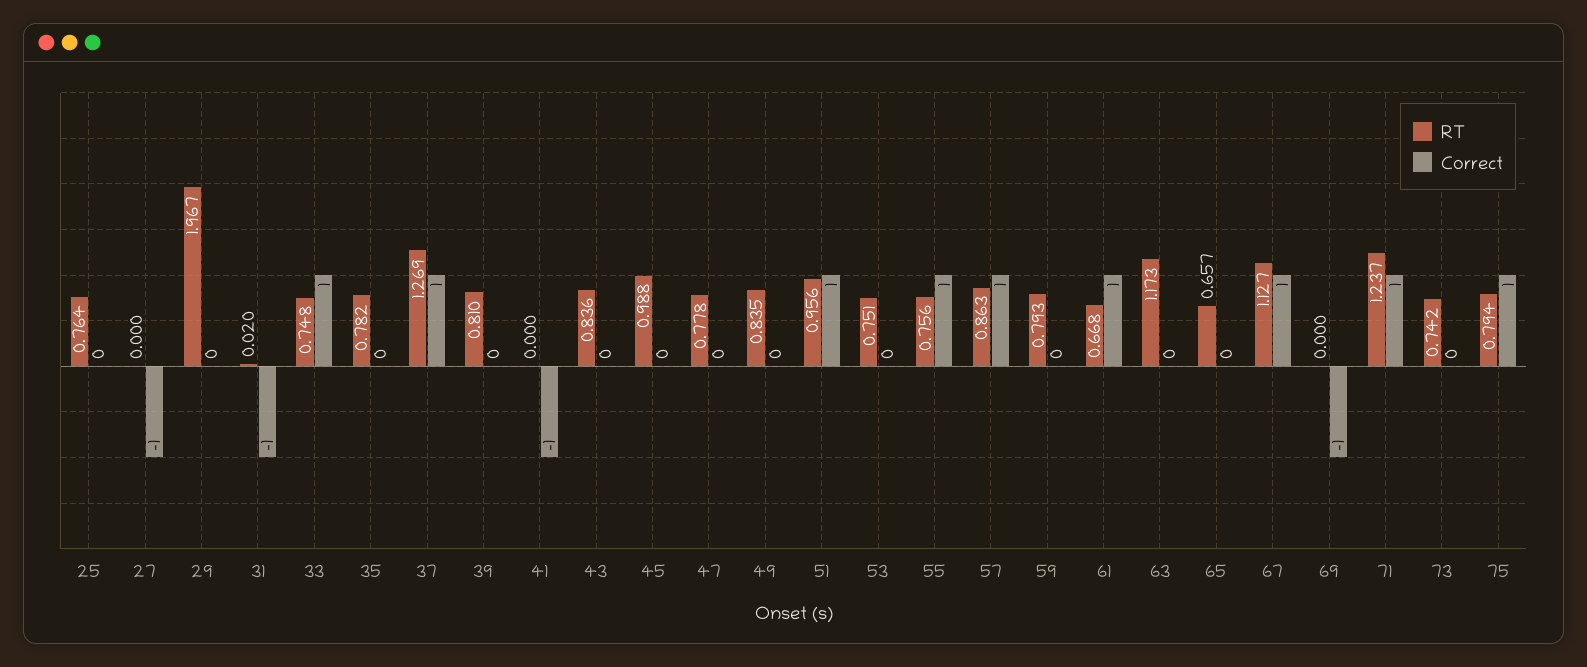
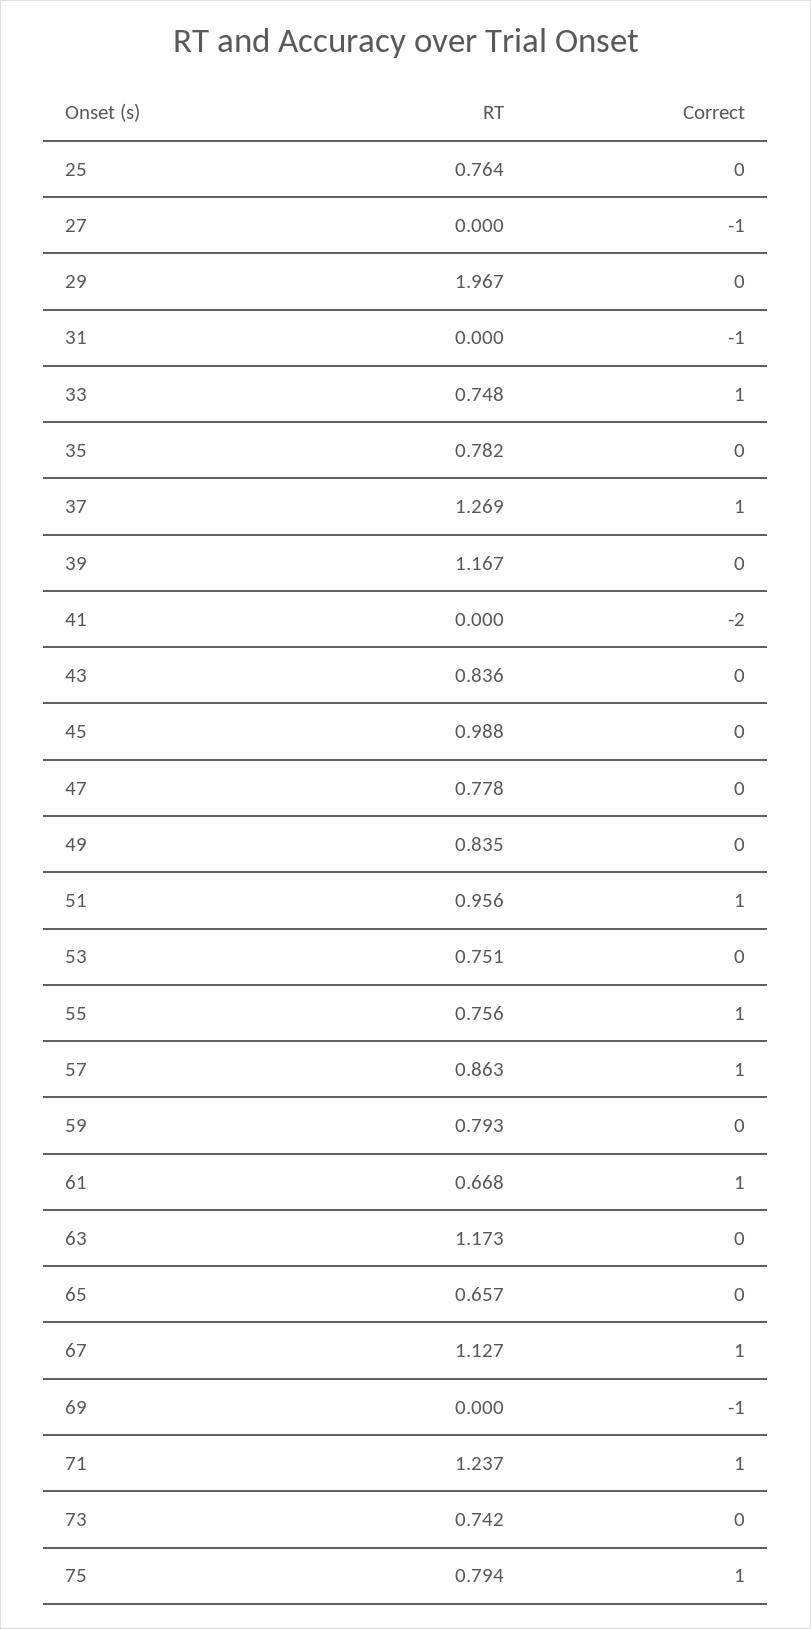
  {
    "RT": {
      "25": 0.764,
      "27": 0,
      "29": 1.967,
-     "31": 0.02,
+     "31": 0,
      "33": 0.748,
      "35": 0.782,
      "37": 1.269,
-     "39": 0.81,
+     "39": 1.167,
      "41": 0,
      "43": 0.836,
      "45": 0.988,
      "47": 0.778,
      "49": 0.835,
      "51": 0.956,
      "53": 0.751,
      "55": 0.756,
      "57": 0.863,
      "59": 0.793,
      "61": 0.668,
      "63": 1.173,
      "65": 0.657,
      "67": 1.127,
      "69": 0,
      "71": 1.237,
      "73": 0.742,
      "75": 0.794
    },
    "Correct": {
      "25": 0,
      "27": -1,
      "29": 0,
      "31": -1,
      "33": 1,
      "35": 0,
      "37": 1,
      "39": 0,
-     "41": -1,
+     "41": -2,
      "43": 0,
      "45": 0,
      "47": 0,
      "49": 0,
      "51": 1,
      "53": 0,
      "55": 1,
      "57": 1,
      "59": 0,
      "61": 1,
      "63": 0,
      "65": 0,
      "67": 1,
      "69": -1,
      "71": 1,
      "73": 0,
      "75": 1
    }
  }

